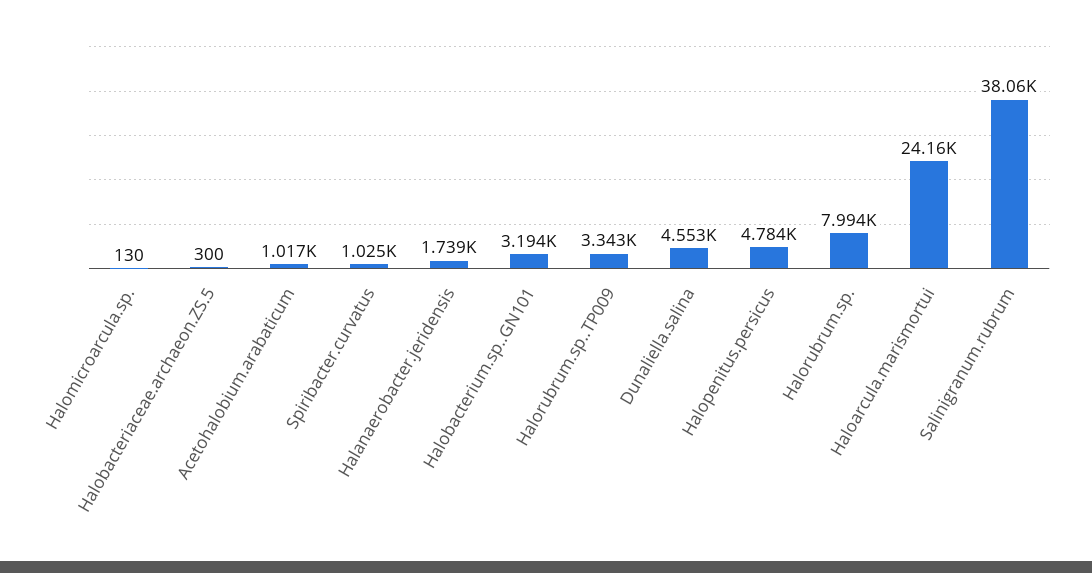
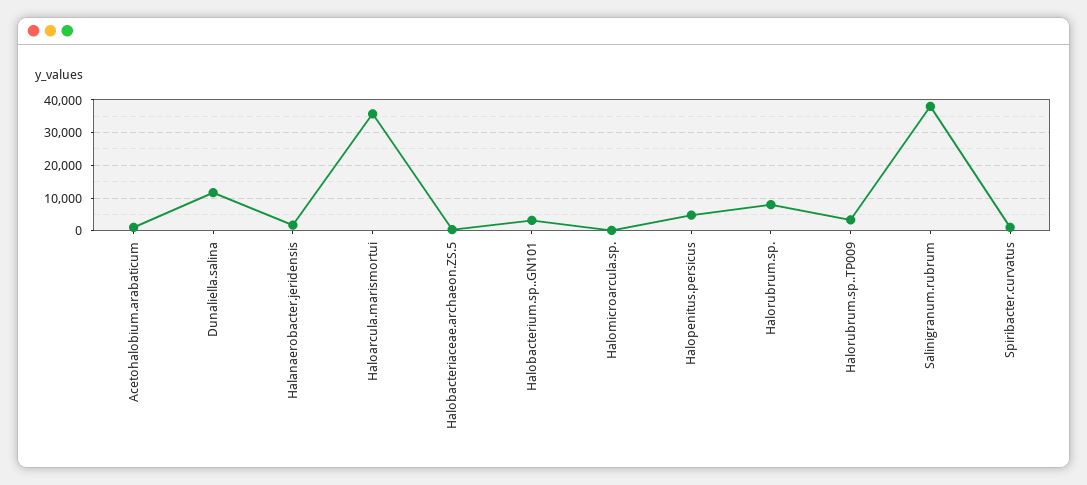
  {
    "Halomicroarcula.sp.": 130,
    "Halobacteriaceae.archaeon.ZS.5": 300,
    "Acetohalobium.arabaticum": 1017,
    "Spiribacter.curvatus": 1025,
    "Halanaerobacter.jeridensis": 1739,
    "Halobacterium.sp..GN101": 3194,
    "Halorubrum.sp..TP009": 3343,
-   "Dunaliella.salina": 4553,
+   "Dunaliella.salina": 12000,
    "Halopenitus.persicus": 4784,
    "Halorubrum.sp.": 7994,
-   "Haloarcula.marismortui": 24160,
+   "Haloarcula.marismortui": 36000,
    "Salinigranum.rubrum": 38060
  }

